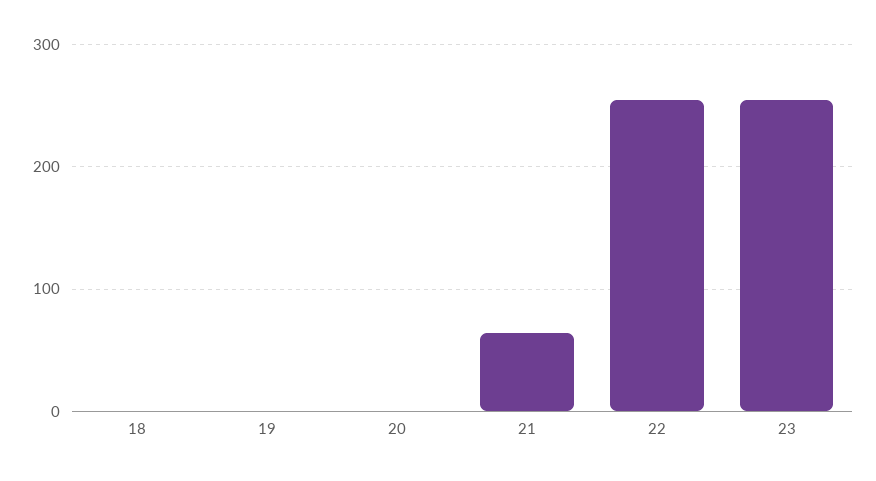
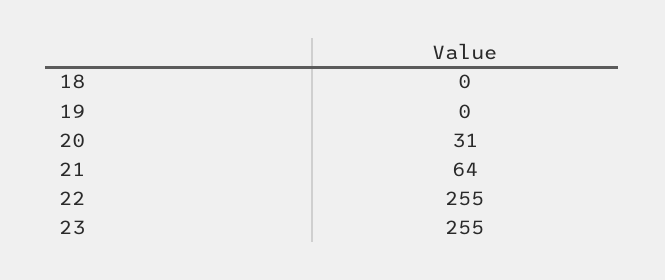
  {
    "18": 0,
    "19": 0,
-   "20": 0,
+   "20": 31,
    "21": 64,
    "22": 255,
    "23": 255
  }

